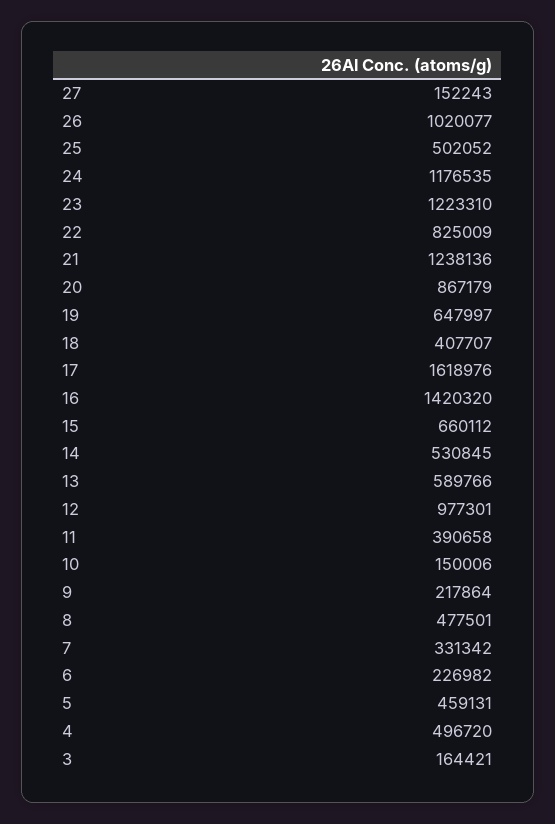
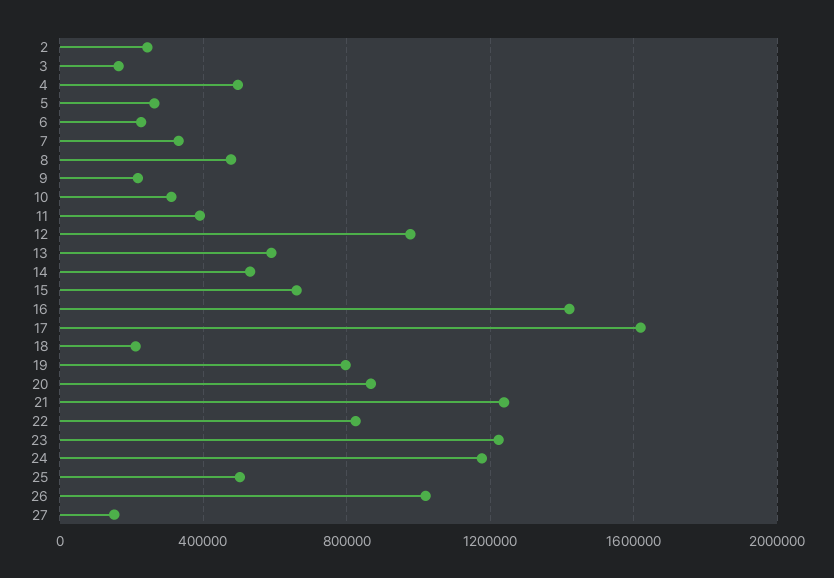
  {
    "27": 152243,
    "26": 1020077,
    "25": 502052,
    "24": 1176535,
    "23": 1223310,
    "22": 825009,
    "21": 1238136,
    "20": 867179,
-   "19": 647997,
+   "19": 800000,
-   "18": 407707,
+   "18": 200000,
    "17": 1618976,
    "16": 1420320,
    "15": 660112,
    "14": 530845,
    "13": 589766,
    "12": 977301,
    "11": 390658,
-   "10": 150006,
+   "10": 300000,
    "9": 217864,
    "8": 477501,
    "7": 331342,
    "6": 226982,
-   "5": 459131,
+   "5": 250000,
    "4": 496720,
-   "3": 164421
+   "3": 164421,
+   "2": 250000
  }

